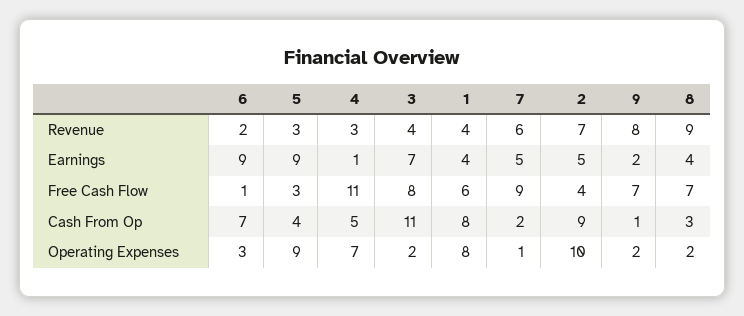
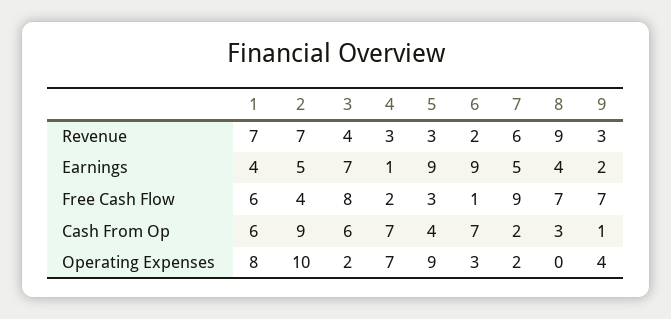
  {
    "6": {
      "Revenue": 2,
      "Earnings": 9,
      "Free Cash Flow": 1,
      "Cash From Op": 7,
      "Operating Expenses": 3
    },
    "5": {
      "Revenue": 3,
      "Earnings": 9,
      "Free Cash Flow": 3,
      "Cash From Op": 4,
      "Operating Expenses": 9
    },
    "4": {
      "Revenue": 3,
      "Earnings": 1,
-     "Free Cash Flow": 11,
+     "Free Cash Flow": 2,
-     "Cash From Op": 5,
+     "Cash From Op": 7,
      "Operating Expenses": 7
    },
    "3": {
      "Revenue": 4,
      "Earnings": 7,
      "Free Cash Flow": 8,
-     "Cash From Op": 11,
+     "Cash From Op": 6,
      "Operating Expenses": 2
    },
    "1": {
-     "Revenue": 4,
+     "Revenue": 7,
      "Earnings": 4,
      "Free Cash Flow": 6,
-     "Cash From Op": 8,
+     "Cash From Op": 6,
      "Operating Expenses": 8
    },
    "7": {
      "Revenue": 6,
      "Earnings": 5,
      "Free Cash Flow": 9,
      "Cash From Op": 2,
-     "Operating Expenses": 1
+     "Operating Expenses": 2
    },
    "2": {
      "Revenue": 7,
      "Earnings": 5,
      "Free Cash Flow": 4,
      "Cash From Op": 9,
      "Operating Expenses": 10
    },
    "9": {
-     "Revenue": 8,
+     "Revenue": 3,
      "Earnings": 2,
      "Free Cash Flow": 7,
      "Cash From Op": 1,
-     "Operating Expenses": 2
+     "Operating Expenses": 4
    },
    "8": {
      "Revenue": 9,
      "Earnings": 4,
      "Free Cash Flow": 7,
      "Cash From Op": 3,
-     "Operating Expenses": 2
+     "Operating Expenses": 0
    }
  }

